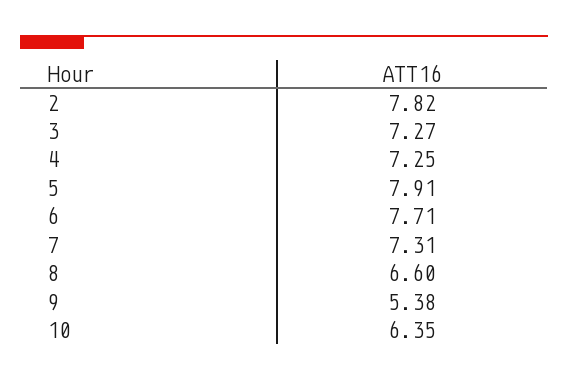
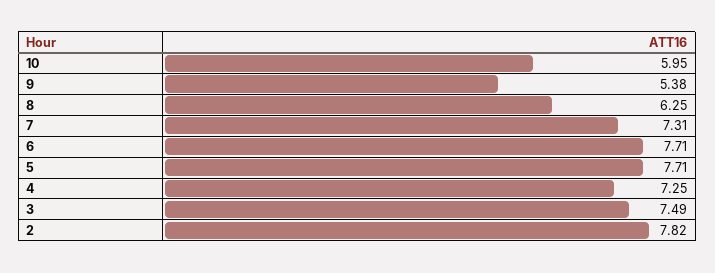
  {
    "2": 7.82,
-   "3": 7.27,
+   "3": 7.49,
    "4": 7.25,
-   "5": 7.91,
+   "5": 7.71,
    "6": 7.71,
    "7": 7.31,
-   "8": 6.6,
+   "8": 6.25,
    "9": 5.38,
-   "10": 6.35
+   "10": 5.95
  }

